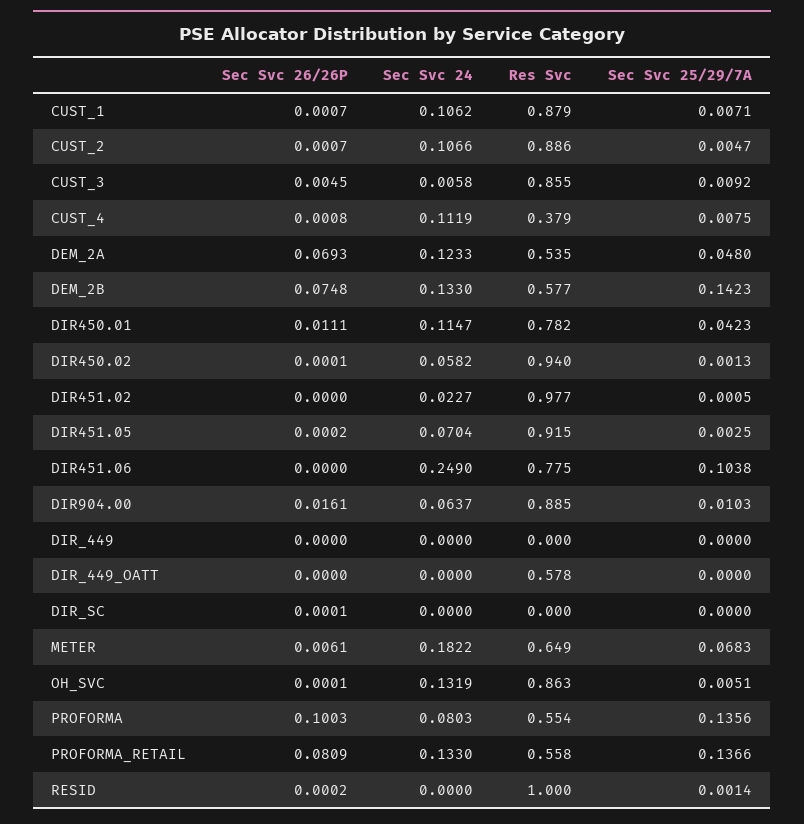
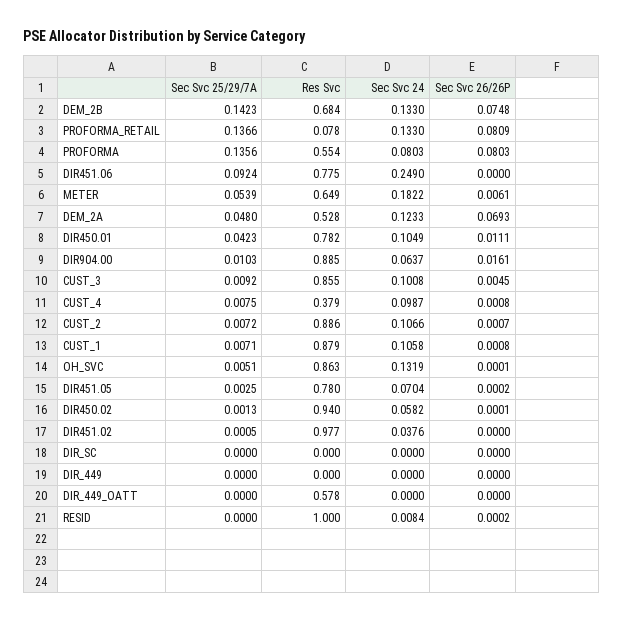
  {
    "Sec Svc 26/26P": {
-     "CUST_1": 0.0007,
+     "CUST_1": 0.0008,
      "CUST_2": 0.0007,
      "CUST_3": 0.0045,
      "CUST_4": 0.0008,
      "DEM_2A": 0.0693,
      "DEM_2B": 0.0748,
      "DIR450.01": 0.0111,
      "DIR450.02": 0.0001,
      "DIR451.02": 0,
      "DIR451.05": 0.0002,
      "DIR451.06": 0,
      "DIR904.00": 0.0161,
      "DIR_449": 0,
      "DIR_449_OATT": 0,
-     "DIR_SC": 0.0001,
+     "DIR_SC": 0,
      "METER": 0.0061,
      "OH_SVC": 0.0001,
-     "PROFORMA": 0.1003,
+     "PROFORMA": 0.0803,
      "PROFORMA_RETAIL": 0.0809,
      "RESID": 0.0002
    },
    "Sec Svc 24": {
-     "CUST_1": 0.1062,
+     "CUST_1": 0.1058,
      "CUST_2": 0.1066,
-     "CUST_3": 0.0058,
+     "CUST_3": 0.1008,
-     "CUST_4": 0.1119,
+     "CUST_4": 0.0987,
      "DEM_2A": 0.1233,
      "DEM_2B": 0.133,
-     "DIR450.01": 0.1147,
+     "DIR450.01": 0.1049,
      "DIR450.02": 0.0582,
-     "DIR451.02": 0.0227,
+     "DIR451.02": 0.0376,
      "DIR451.05": 0.0704,
      "DIR451.06": 0.249,
      "DIR904.00": 0.0637,
      "DIR_449": 0,
      "DIR_449_OATT": 0,
      "DIR_SC": 0,
      "METER": 0.1822,
      "OH_SVC": 0.1319,
      "PROFORMA": 0.0803,
      "PROFORMA_RETAIL": 0.133,
-     "RESID": 0
+     "RESID": 0.0084
    },
    "Res Svc": {
      "CUST_1": 0.879,
      "CUST_2": 0.886,
      "CUST_3": 0.855,
      "CUST_4": 0.379,
-     "DEM_2A": 0.535,
+     "DEM_2A": 0.528,
-     "DEM_2B": 0.577,
+     "DEM_2B": 0.684,
      "DIR450.01": 0.782,
      "DIR450.02": 0.94,
      "DIR451.02": 0.977,
-     "DIR451.05": 0.915,
+     "DIR451.05": 0.78,
      "DIR451.06": 0.775,
      "DIR904.00": 0.885,
      "DIR_449": 0,
      "DIR_449_OATT": 0.578,
      "DIR_SC": 0,
      "METER": 0.649,
      "OH_SVC": 0.863,
      "PROFORMA": 0.554,
-     "PROFORMA_RETAIL": 0.558,
+     "PROFORMA_RETAIL": 0.078,
      "RESID": 1
    },
    "Sec Svc 25/29/7A": {
      "CUST_1": 0.0071,
-     "CUST_2": 0.0047,
+     "CUST_2": 0.0072,
      "CUST_3": 0.0092,
      "CUST_4": 0.0075,
      "DEM_2A": 0.048,
      "DEM_2B": 0.1423,
      "DIR450.01": 0.0423,
      "DIR450.02": 0.0013,
      "DIR451.02": 0.0005,
      "DIR451.05": 0.0025,
-     "DIR451.06": 0.1038,
+     "DIR451.06": 0.0924,
      "DIR904.00": 0.0103,
      "DIR_449": 0,
      "DIR_449_OATT": 0,
      "DIR_SC": 0,
-     "METER": 0.0683,
+     "METER": 0.0539,
      "OH_SVC": 0.0051,
      "PROFORMA": 0.1356,
      "PROFORMA_RETAIL": 0.1366,
-     "RESID": 0.0014
+     "RESID": 0
    }
  }

